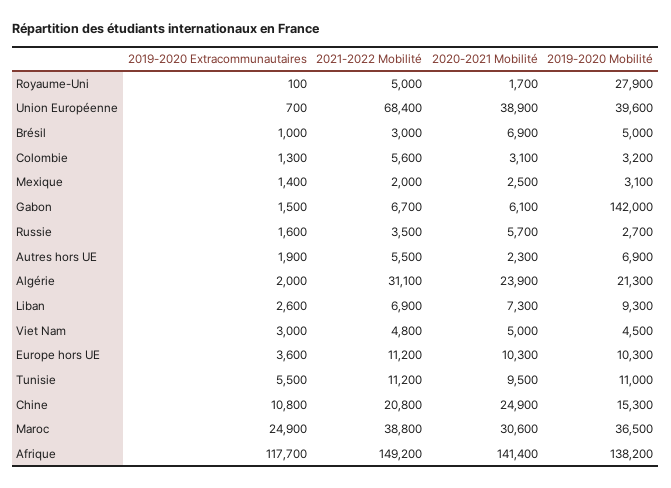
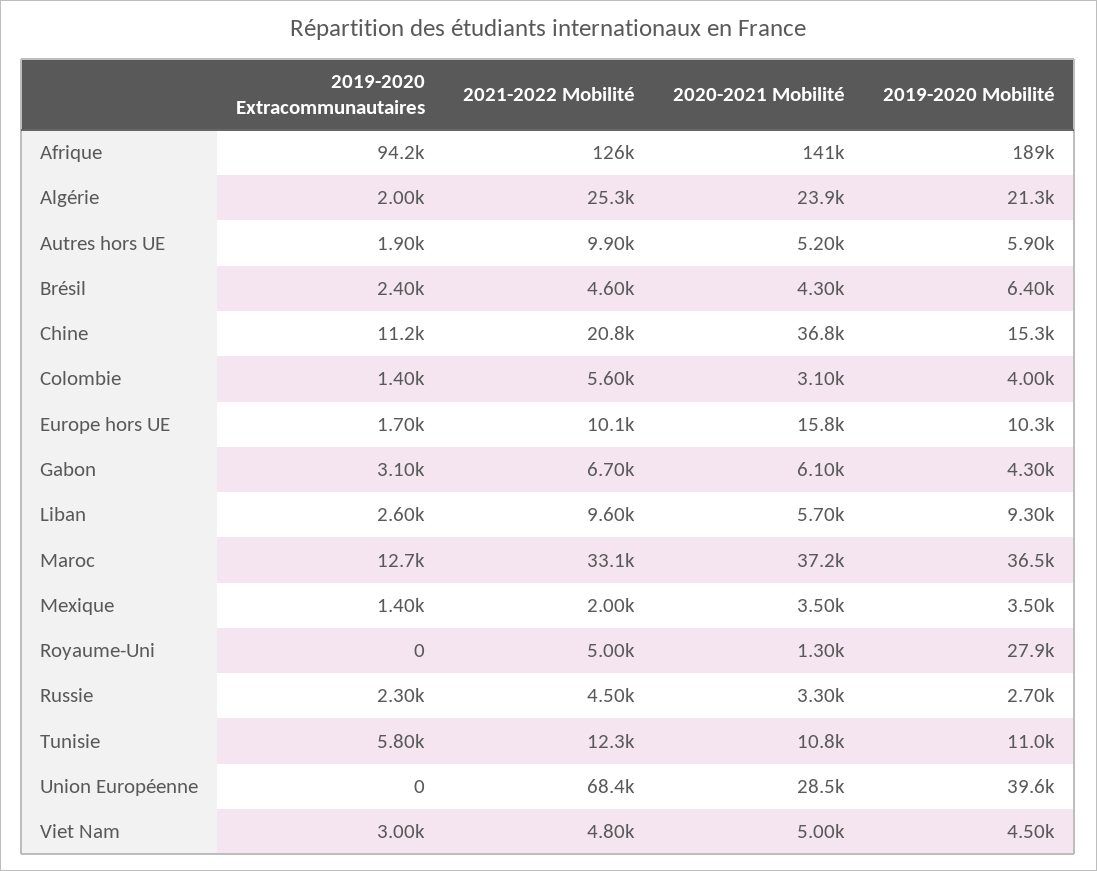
  {
    "2019-2020 Extracommunautaires": {
-     "Royaume-Uni": 100,
+     "Royaume-Uni": 0,
-     "Union Européenne": 700,
+     "Union Européenne": 0,
-     "Brésil": 1000,
+     "Brésil": 2400,
-     "Colombie": 1300,
+     "Colombie": 1400,
      "Mexique": 1400,
-     "Gabon": 1500,
+     "Gabon": 3100,
-     "Russie": 1600,
+     "Russie": 2300,
      "Autres hors UE": 1900,
      "Algérie": 2000,
      "Liban": 2600,
      "Viet Nam": 3000,
-     "Europe hors UE": 3600,
+     "Europe hors UE": 1700,
-     "Tunisie": 5500,
+     "Tunisie": 5800,
-     "Chine": 10800,
+     "Chine": 11200,
-     "Maroc": 24900,
+     "Maroc": 12700,
-     "Afrique": 117700
+     "Afrique": 94200
    },
    "2021-2022 Mobilité": {
      "Royaume-Uni": 5000,
      "Union Européenne": 68400,
-     "Brésil": 3000,
+     "Brésil": 4600,
      "Colombie": 5600,
      "Mexique": 2000,
      "Gabon": 6700,
-     "Russie": 3500,
+     "Russie": 4500,
-     "Autres hors UE": 5500,
+     "Autres hors UE": 9900,
-     "Algérie": 31100,
+     "Algérie": 25300,
-     "Liban": 6900,
+     "Liban": 9600,
      "Viet Nam": 4800,
-     "Europe hors UE": 11200,
+     "Europe hors UE": 10100,
-     "Tunisie": 11200,
+     "Tunisie": 12300,
      "Chine": 20800,
-     "Maroc": 38800,
+     "Maroc": 33100,
-     "Afrique": 149200
+     "Afrique": 126000
    },
    "2020-2021 Mobilité": {
-     "Royaume-Uni": 1700,
+     "Royaume-Uni": 1300,
-     "Union Européenne": 38900,
+     "Union Européenne": 28500,
-     "Brésil": 6900,
+     "Brésil": 4300,
      "Colombie": 3100,
-     "Mexique": 2500,
+     "Mexique": 3500,
      "Gabon": 6100,
-     "Russie": 5700,
+     "Russie": 3300,
-     "Autres hors UE": 2300,
+     "Autres hors UE": 5200,
      "Algérie": 23900,
-     "Liban": 7300,
+     "Liban": 5700,
      "Viet Nam": 5000,
-     "Europe hors UE": 10300,
+     "Europe hors UE": 15800,
-     "Tunisie": 9500,
+     "Tunisie": 10800,
-     "Chine": 24900,
+     "Chine": 36800,
-     "Maroc": 30600,
+     "Maroc": 37200,
      "Afrique": 141400
    },
    "2019-2020 Mobilité": {
      "Royaume-Uni": 27900,
      "Union Européenne": 39600,
-     "Brésil": 5000,
+     "Brésil": 6400,
-     "Colombie": 3200,
+     "Colombie": 4000,
-     "Mexique": 3100,
+     "Mexique": 3500,
-     "Gabon": 142000,
+     "Gabon": 4300,
      "Russie": 2700,
-     "Autres hors UE": 6900,
+     "Autres hors UE": 5900,
      "Algérie": 21300,
      "Liban": 9300,
      "Viet Nam": 4500,
      "Europe hors UE": 10300,
      "Tunisie": 11000,
      "Chine": 15300,
      "Maroc": 36500,
-     "Afrique": 138200
+     "Afrique": 189000
    }
  }

